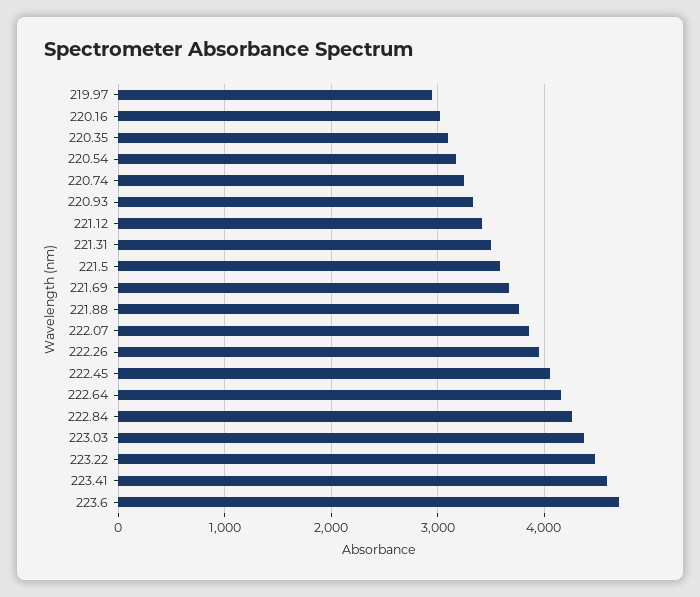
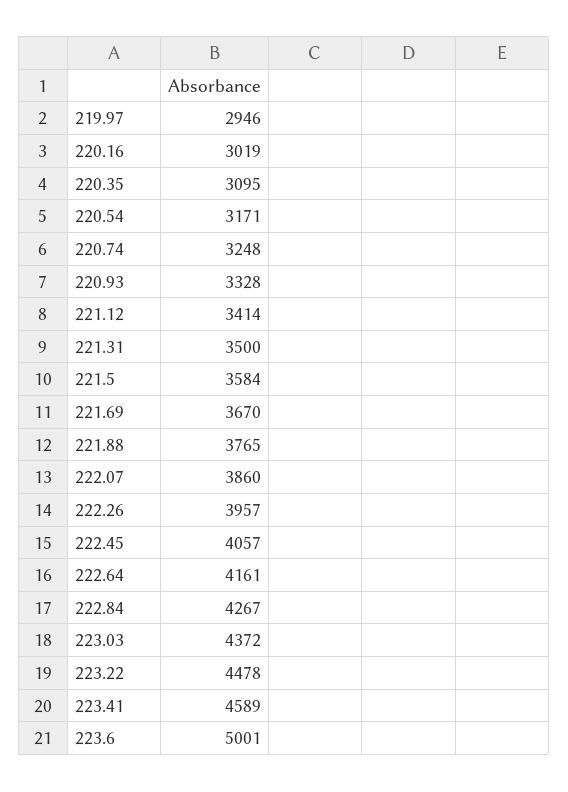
  {
    "219.97": 2946,
    "220.16": 3019,
    "220.35": 3095,
    "220.54": 3171,
    "220.74": 3248,
    "220.93": 3328,
    "221.12": 3414,
    "221.31": 3500,
    "221.5": 3584,
    "221.69": 3670,
    "221.88": 3765,
    "222.07": 3860,
    "222.26": 3957,
    "222.45": 4057,
    "222.64": 4161,
    "222.84": 4267,
    "223.03": 4372,
    "223.22": 4478,
    "223.41": 4589,
-   "223.6": 4700
+   "223.6": 5001
  }

